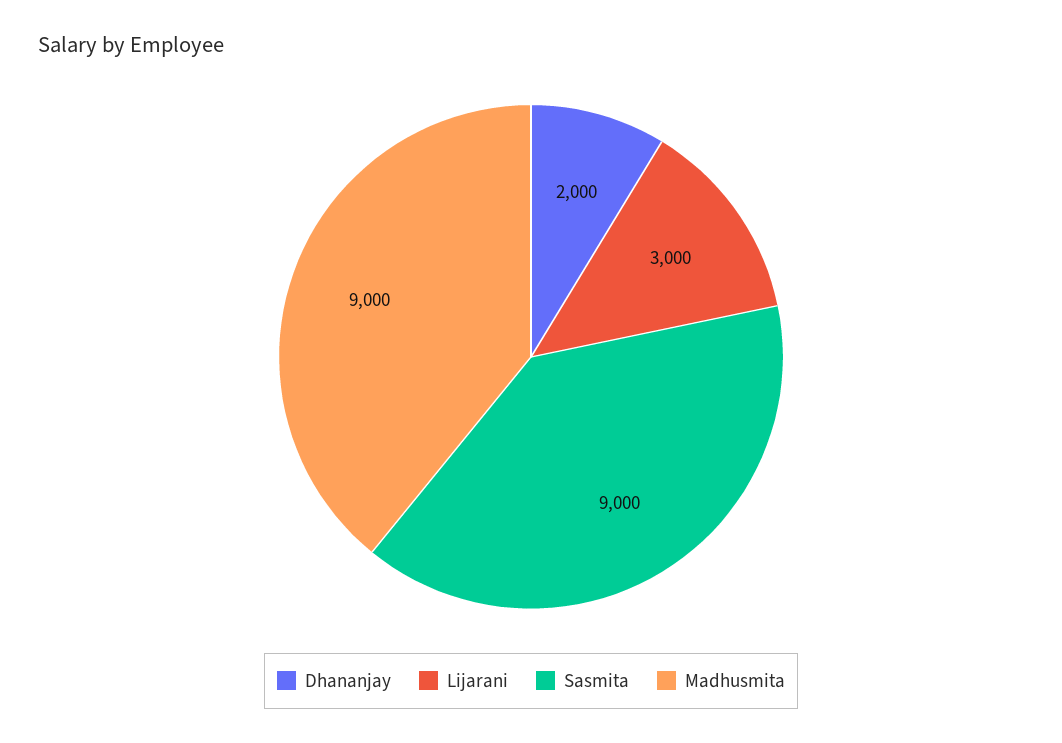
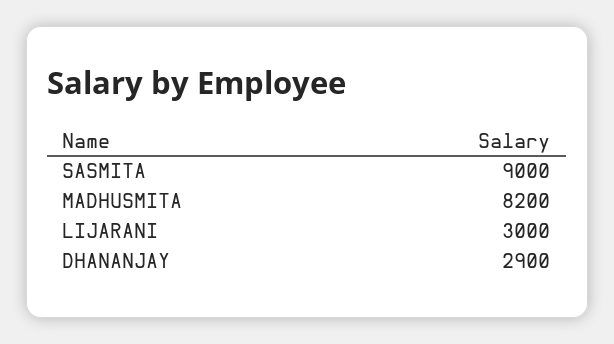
  {
-   "Dhananjay": 2000,
+   "Dhananjay": 2900,
    "Lijarani": 3000,
    "Sasmita": 9000,
-   "Madhusmita": 9000
+   "Madhusmita": 8200
  }

